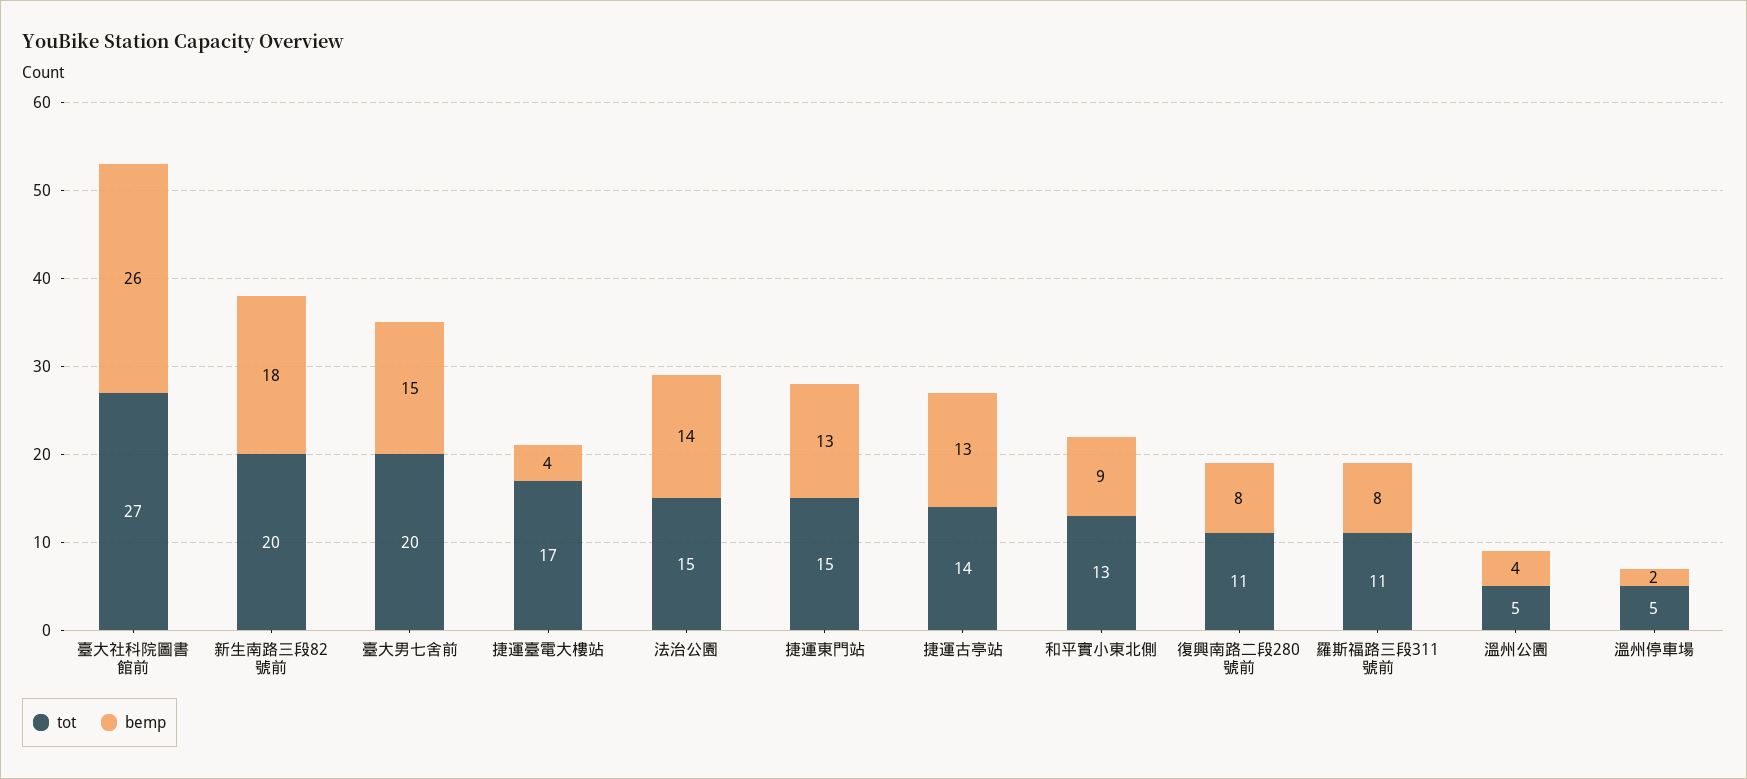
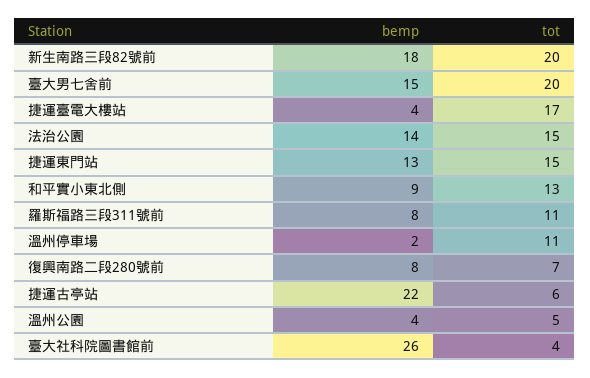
  {
    "tot": {
-     "臺大社科院圖書館前": 27,
+     "臺大社科院圖書館前": 4,
      "新生南路三段82號前": 20,
      "臺大男七舍前": 20,
      "捷運臺電大樓站": 17,
      "法治公園": 15,
      "捷運東門站": 15,
-     "捷運古亭站": 14,
+     "捷運古亭站": 6,
      "和平實小東北側": 13,
-     "復興南路二段280號前": 11,
+     "復興南路二段280號前": 7,
      "羅斯福路三段311號前": 11,
      "溫州公園": 5,
-     "溫州停車場": 5
+     "溫州停車場": 11
    },
    "bemp": {
      "臺大社科院圖書館前": 26,
      "新生南路三段82號前": 18,
      "臺大男七舍前": 15,
      "捷運臺電大樓站": 4,
      "法治公園": 14,
      "捷運東門站": 13,
-     "捷運古亭站": 13,
+     "捷運古亭站": 22,
      "和平實小東北側": 9,
      "復興南路二段280號前": 8,
      "羅斯福路三段311號前": 8,
      "溫州公園": 4,
      "溫州停車場": 2
    }
  }

